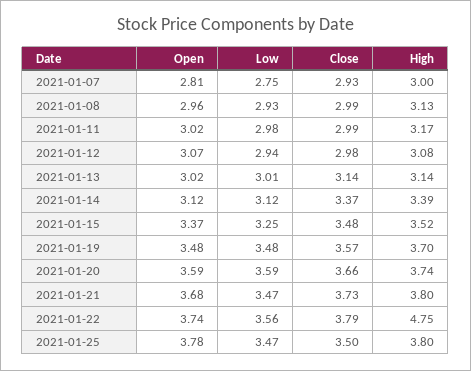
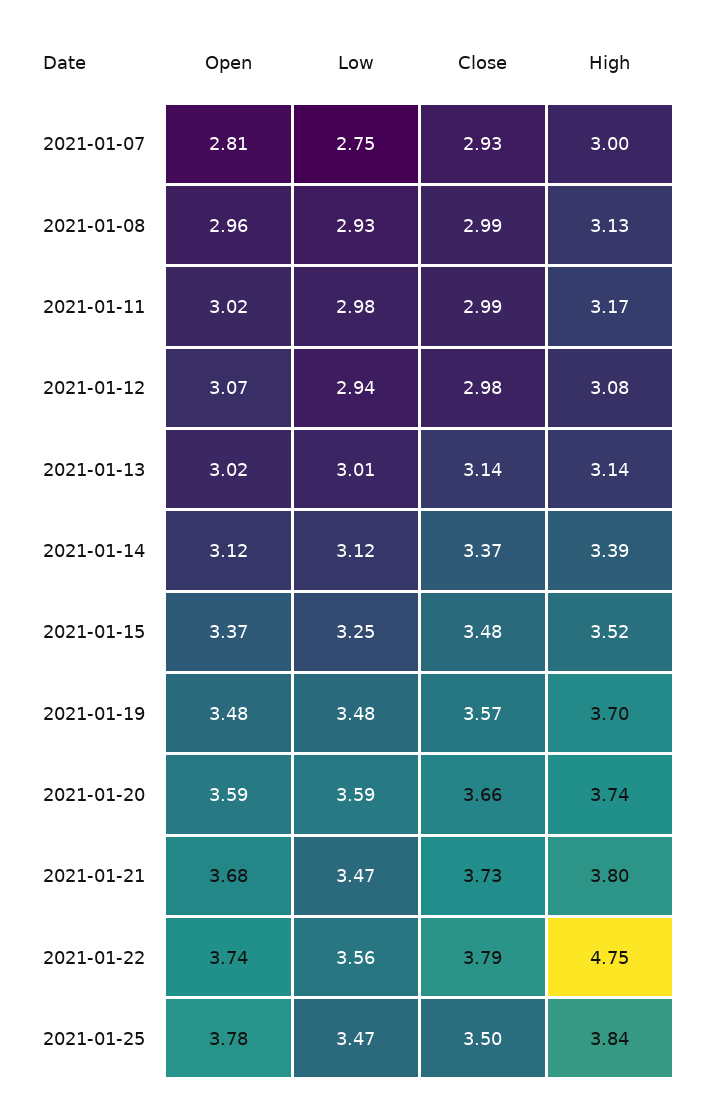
  {
    "Open": {
      "2021-01-07": 2.81,
      "2021-01-08": 2.96,
      "2021-01-11": 3.02,
      "2021-01-12": 3.07,
      "2021-01-13": 3.02,
      "2021-01-14": 3.12,
      "2021-01-15": 3.37,
      "2021-01-19": 3.48,
      "2021-01-20": 3.59,
      "2021-01-21": 3.68,
      "2021-01-22": 3.74,
      "2021-01-25": 3.78
    },
    "Low": {
      "2021-01-07": 2.75,
      "2021-01-08": 2.93,
      "2021-01-11": 2.98,
      "2021-01-12": 2.94,
      "2021-01-13": 3.01,
      "2021-01-14": 3.12,
      "2021-01-15": 3.25,
      "2021-01-19": 3.48,
      "2021-01-20": 3.59,
      "2021-01-21": 3.47,
      "2021-01-22": 3.56,
      "2021-01-25": 3.47
    },
    "Close": {
      "2021-01-07": 2.93,
      "2021-01-08": 2.99,
      "2021-01-11": 2.99,
      "2021-01-12": 2.98,
      "2021-01-13": 3.14,
      "2021-01-14": 3.37,
      "2021-01-15": 3.48,
      "2021-01-19": 3.57,
      "2021-01-20": 3.66,
      "2021-01-21": 3.73,
      "2021-01-22": 3.79,
      "2021-01-25": 3.5
    },
    "High": {
      "2021-01-07": 3,
      "2021-01-08": 3.13,
      "2021-01-11": 3.17,
      "2021-01-12": 3.08,
      "2021-01-13": 3.14,
      "2021-01-14": 3.39,
      "2021-01-15": 3.52,
      "2021-01-19": 3.7,
      "2021-01-20": 3.74,
      "2021-01-21": 3.8,
      "2021-01-22": 4.75,
-     "2021-01-25": 3.8
+     "2021-01-25": 3.84
    }
  }

